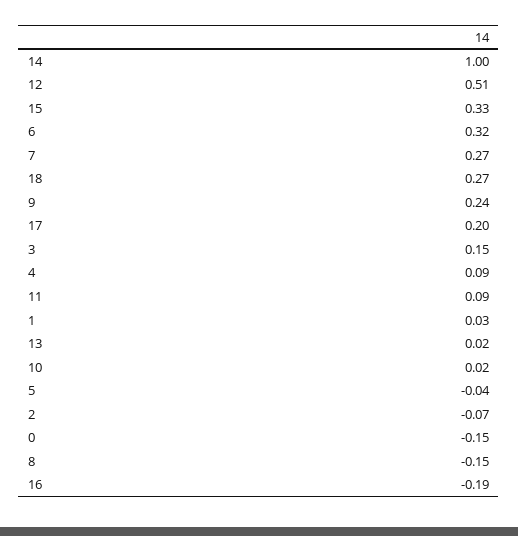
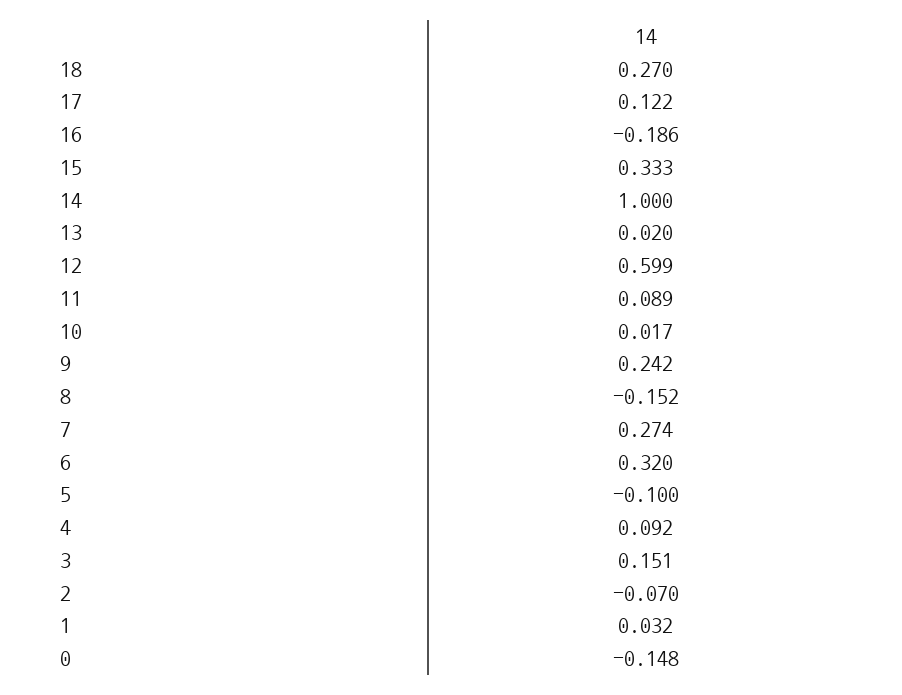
  {
    "14": 1,
-   "12": 0.51,
+   "12": 0.599,
    "15": 0.333,
    "6": 0.32,
    "7": 0.274,
    "18": 0.27,
    "9": 0.242,
-   "17": 0.2,
+   "17": 0.122,
    "3": 0.151,
    "4": 0.092,
    "11": 0.089,
    "1": 0.032,
    "13": 0.02,
    "10": 0.017,
-   "5": -0.04,
+   "5": -0.1,
    "2": -0.07,
    "0": -0.148,
    "8": -0.152,
    "16": -0.186
  }

